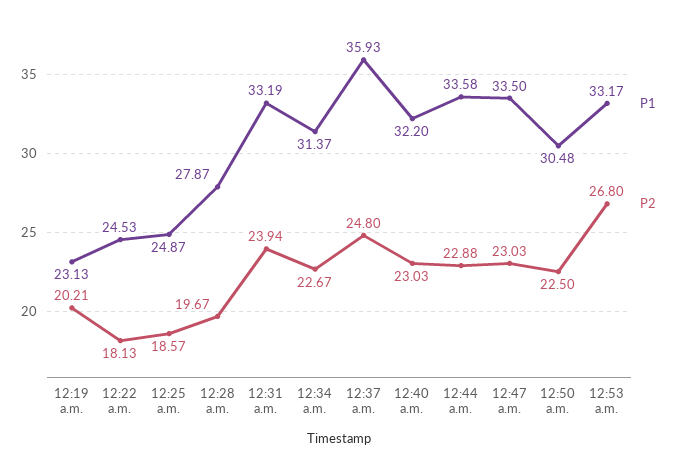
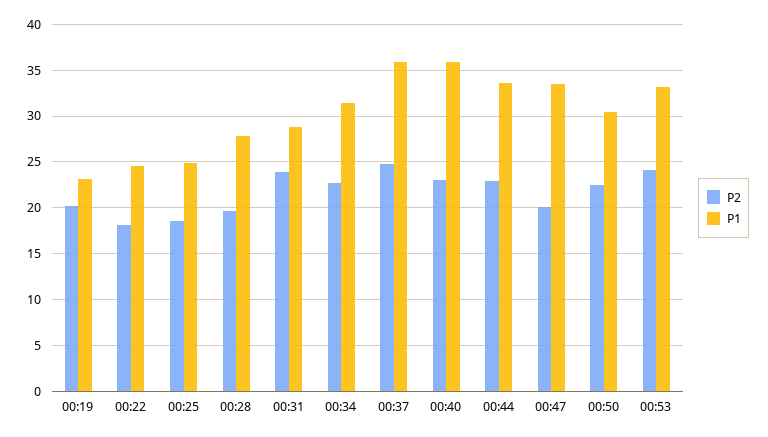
  {
    "P1": {
      "12:19 a.m.": 23.13,
      "12:22 a.m.": 24.53,
      "12:25 a.m.": 24.87,
      "12:28 a.m.": 27.87,
-     "12:31 a.m.": 33.19,
+     "12:31 a.m.": 29,
      "12:34 a.m.": 31.37,
      "12:37 a.m.": 35.93,
-     "12:40 a.m.": 32.2,
+     "12:40 a.m.": 36,
      "12:44 a.m.": 33.58,
      "12:47 a.m.": 33.5,
      "12:50 a.m.": 30.48,
      "12:53 a.m.": 33.17
    },
    "P2": {
      "12:19 a.m.": 20.21,
      "12:22 a.m.": 18.13,
      "12:25 a.m.": 18.57,
      "12:28 a.m.": 19.67,
      "12:31 a.m.": 23.94,
      "12:34 a.m.": 22.67,
      "12:37 a.m.": 24.8,
      "12:40 a.m.": 23.03,
      "12:44 a.m.": 22.88,
-     "12:47 a.m.": 23.03,
+     "12:47 a.m.": 20,
      "12:50 a.m.": 22.5,
-     "12:53 a.m.": 26.8
+     "12:53 a.m.": 24
    }
  }

